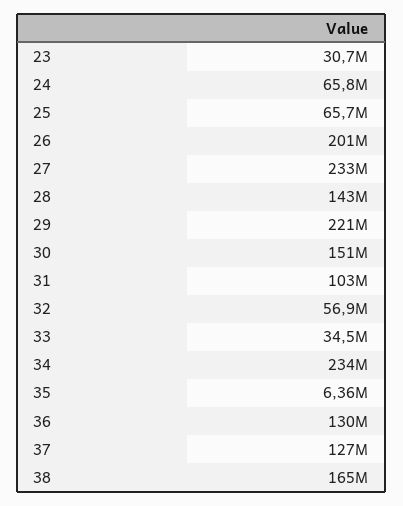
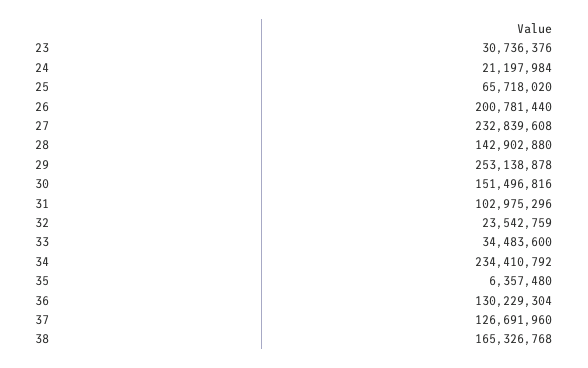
  {
    "23": 30736376,
-   "24": 65800000,
+   "24": 21197984,
    "25": 65718020,
    "26": 200781440,
    "27": 232839608,
    "28": 142902880,
-   "29": 221000000,
+   "29": 253138878,
    "30": 151496816,
    "31": 102975296,
-   "32": 56900000,
+   "32": 23542759,
    "33": 34483600,
    "34": 234410792,
    "35": 6357480,
    "36": 130229304,
    "37": 126691960,
    "38": 165326768
  }

